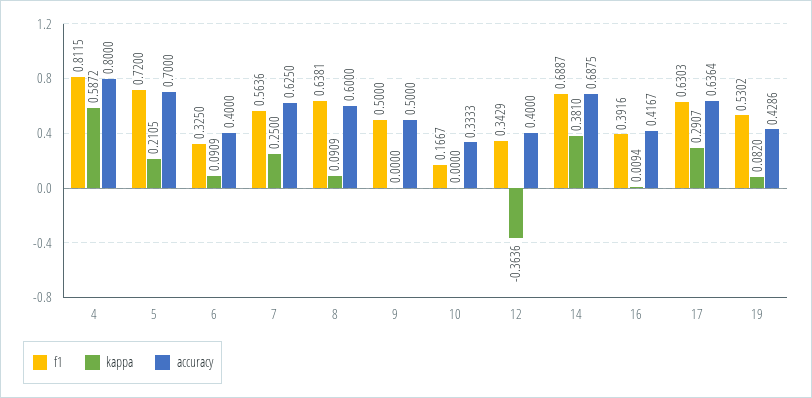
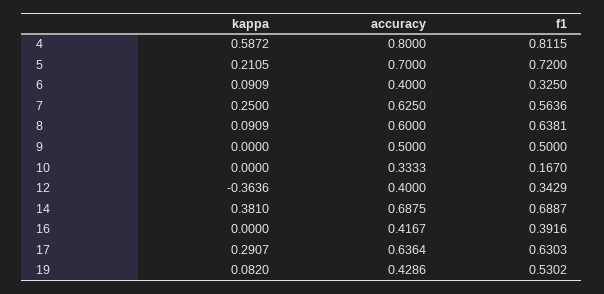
  {
    "f1": {
      "4": 0.8115,
      "5": 0.72,
      "6": 0.325,
      "7": 0.5636,
      "8": 0.6381,
      "9": 0.5,
-     "10": 0.1667,
+     "10": 0.167,
      "12": 0.3429,
      "14": 0.6887,
      "16": 0.3916,
      "17": 0.6303,
      "19": 0.5302
    },
    "kappa": {
      "4": 0.5872,
      "5": 0.2105,
      "6": 0.0909,
      "7": 0.25,
      "8": 0.0909,
      "9": 0,
      "10": 0,
      "12": -0.3636,
      "14": 0.381,
-     "16": 0.0094,
+     "16": 0,
      "17": 0.2907,
      "19": 0.082
    },
    "accuracy": {
      "4": 0.8,
      "5": 0.7,
      "6": 0.4,
      "7": 0.625,
      "8": 0.6,
      "9": 0.5,
      "10": 0.3333,
      "12": 0.4,
      "14": 0.6875,
      "16": 0.4167,
      "17": 0.6364,
      "19": 0.4286
    }
  }

